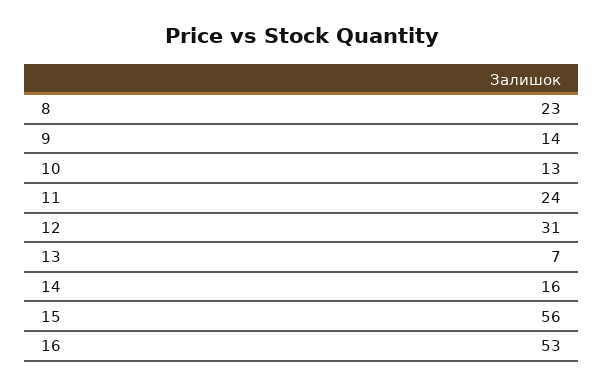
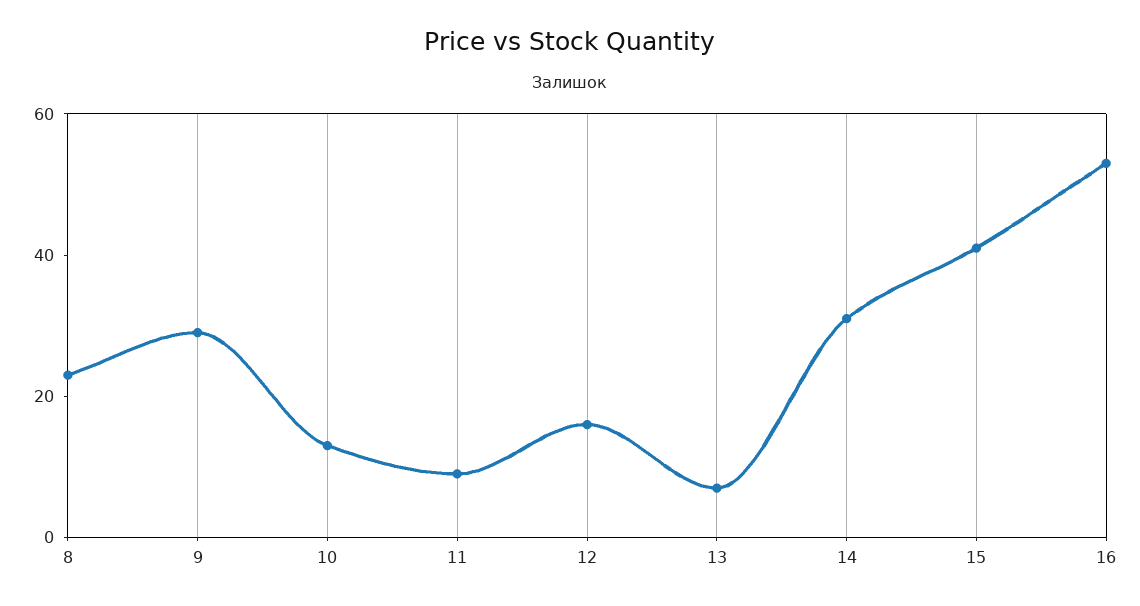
  {
    "8": 23,
-   "9": 14,
+   "9": 30,
    "10": 13,
-   "11": 24,
+   "11": 10,
-   "12": 31,
+   "12": 15,
    "13": 7,
-   "14": 16,
+   "14": 30,
-   "15": 56,
+   "15": 40,
    "16": 53
  }

